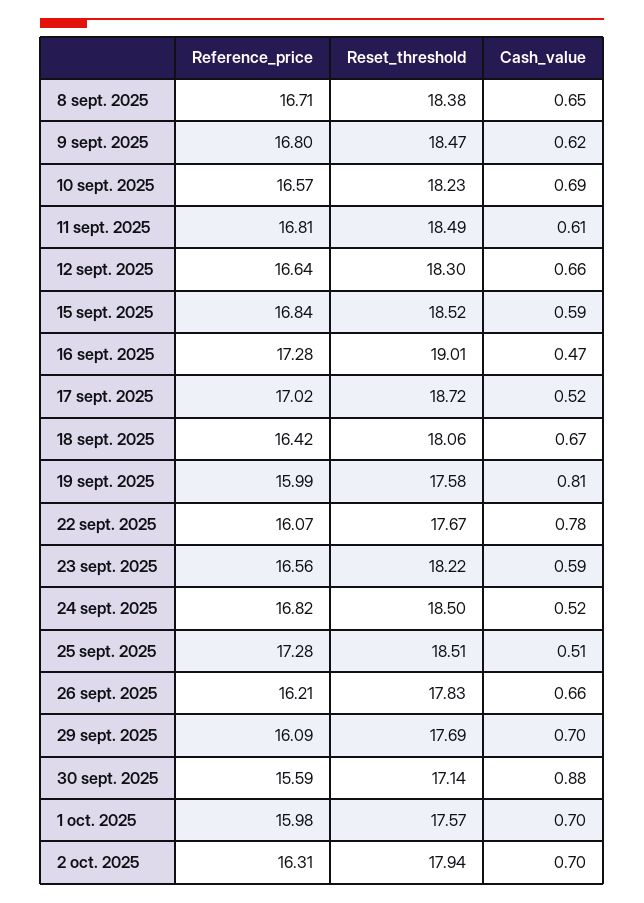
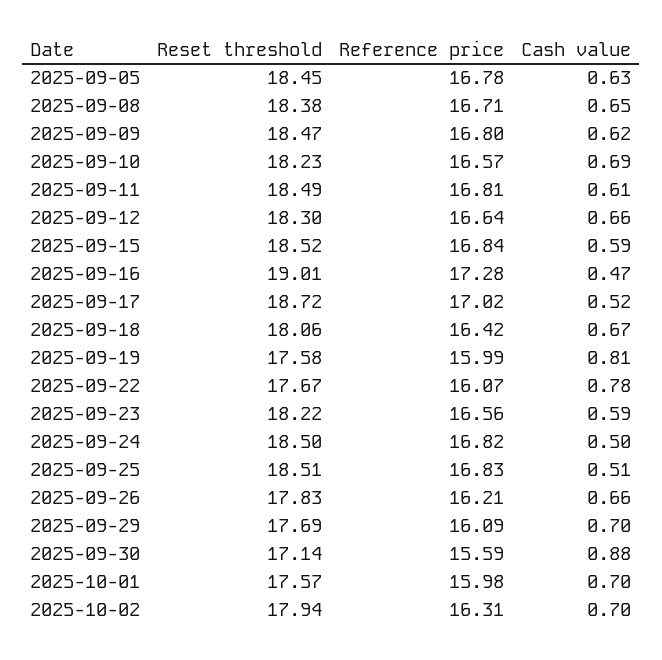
  {
    "Reference_price": {
      "8 sept. 2025": 16.71,
      "9 sept. 2025": 16.8,
      "10 sept. 2025": 16.57,
      "11 sept. 2025": 16.81,
      "12 sept. 2025": 16.64,
      "15 sept. 2025": 16.84,
      "16 sept. 2025": 17.28,
      "17 sept. 2025": 17.02,
      "18 sept. 2025": 16.42,
      "19 sept. 2025": 15.99,
      "22 sept. 2025": 16.07,
      "23 sept. 2025": 16.56,
      "24 sept. 2025": 16.82,
-     "25 sept. 2025": 17.28,
+     "25 sept. 2025": 16.83,
      "26 sept. 2025": 16.21,
      "29 sept. 2025": 16.09,
      "30 sept. 2025": 15.59,
      "1 oct. 2025": 15.98,
-     "2 oct. 2025": 16.31
+     "2 oct. 2025": 16.31,
+     "2025-09-05": 16.78
    },
    "Reset_threshold": {
      "8 sept. 2025": 18.38,
      "9 sept. 2025": 18.47,
      "10 sept. 2025": 18.23,
      "11 sept. 2025": 18.49,
      "12 sept. 2025": 18.3,
      "15 sept. 2025": 18.52,
      "16 sept. 2025": 19.01,
      "17 sept. 2025": 18.72,
      "18 sept. 2025": 18.06,
      "19 sept. 2025": 17.58,
      "22 sept. 2025": 17.67,
      "23 sept. 2025": 18.22,
      "24 sept. 2025": 18.5,
      "25 sept. 2025": 18.51,
      "26 sept. 2025": 17.83,
      "29 sept. 2025": 17.69,
      "30 sept. 2025": 17.14,
      "1 oct. 2025": 17.57,
-     "2 oct. 2025": 17.94
+     "2 oct. 2025": 17.94,
+     "2025-09-05": 18.45
    },
    "Cash_value": {
      "8 sept. 2025": 0.65,
      "9 sept. 2025": 0.62,
      "10 sept. 2025": 0.69,
      "11 sept. 2025": 0.61,
      "12 sept. 2025": 0.66,
      "15 sept. 2025": 0.59,
      "16 sept. 2025": 0.47,
      "17 sept. 2025": 0.52,
      "18 sept. 2025": 0.67,
      "19 sept. 2025": 0.81,
      "22 sept. 2025": 0.78,
      "23 sept. 2025": 0.59,
-     "24 sept. 2025": 0.52,
+     "24 sept. 2025": 0.5,
      "25 sept. 2025": 0.51,
      "26 sept. 2025": 0.66,
      "29 sept. 2025": 0.7,
      "30 sept. 2025": 0.88,
      "1 oct. 2025": 0.7,
-     "2 oct. 2025": 0.7
+     "2 oct. 2025": 0.7,
+     "2025-09-05": 0.63
    }
  }

